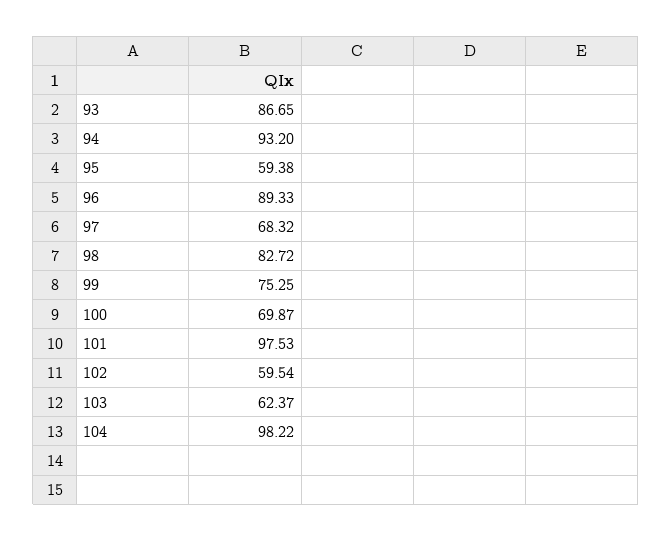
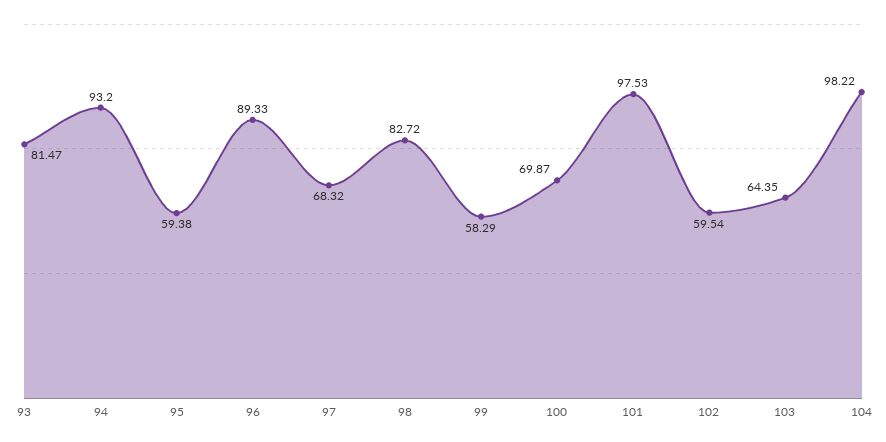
  {
-   "93": 86.65,
+   "93": 81.47,
    "94": 93.2,
    "95": 59.38,
    "96": 89.33,
    "97": 68.32,
    "98": 82.72,
-   "99": 75.25,
+   "99": 58.29,
    "100": 69.87,
    "101": 97.53,
    "102": 59.54,
-   "103": 62.37,
+   "103": 64.35,
    "104": 98.22
  }

